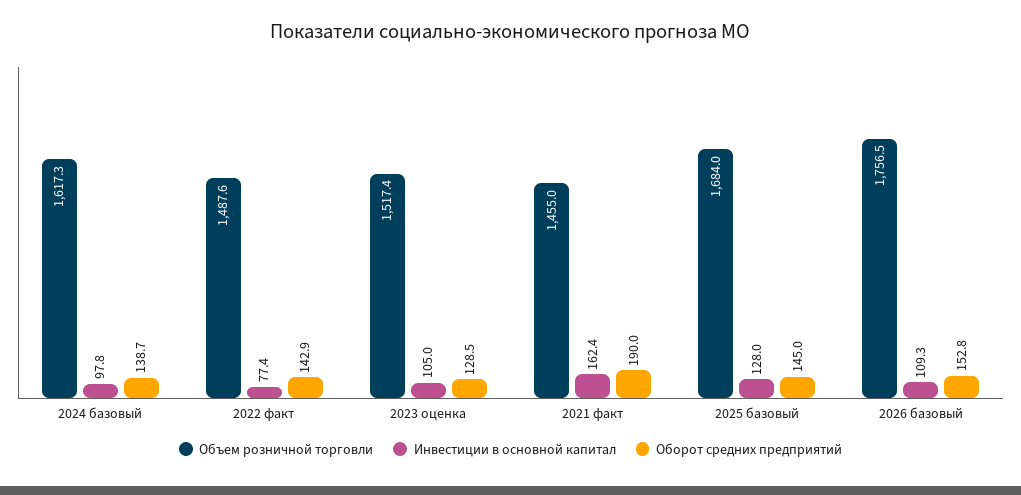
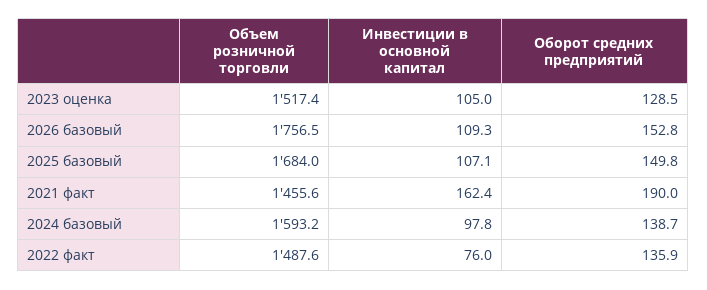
  {
    "Объем розничной торговли": {
-     "2024 базовый": 1617.3,
+     "2024 базовый": 1593.2,
      "2022 факт": 1487.6,
      "2023 оценка": 1517.4,
-     "2021 факт": 1455,
+     "2021 факт": 1455.6,
      "2025 базовый": 1684,
      "2026 базовый": 1756.5
    },
    "Инвестиции в основной капитал": {
      "2024 базовый": 97.8,
-     "2022 факт": 77.4,
+     "2022 факт": 76,
      "2023 оценка": 105,
      "2021 факт": 162.4,
-     "2025 базовый": 128,
+     "2025 базовый": 107.1,
      "2026 базовый": 109.3
    },
    "Оборот средних предприятий": {
      "2024 базовый": 138.7,
-     "2022 факт": 142.9,
+     "2022 факт": 135.9,
      "2023 оценка": 128.5,
      "2021 факт": 190,
-     "2025 базовый": 145,
+     "2025 базовый": 149.8,
      "2026 базовый": 152.8
    }
  }

